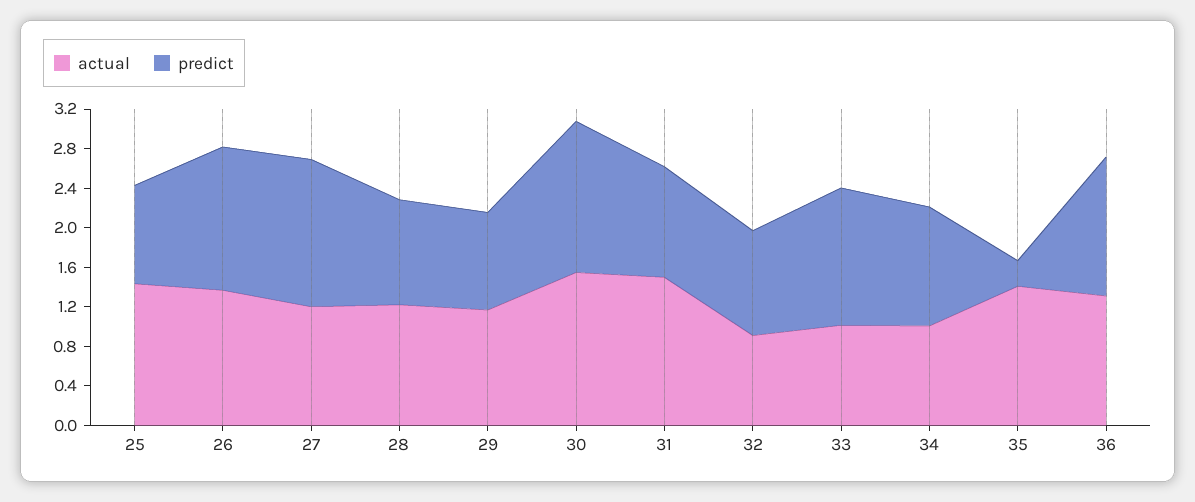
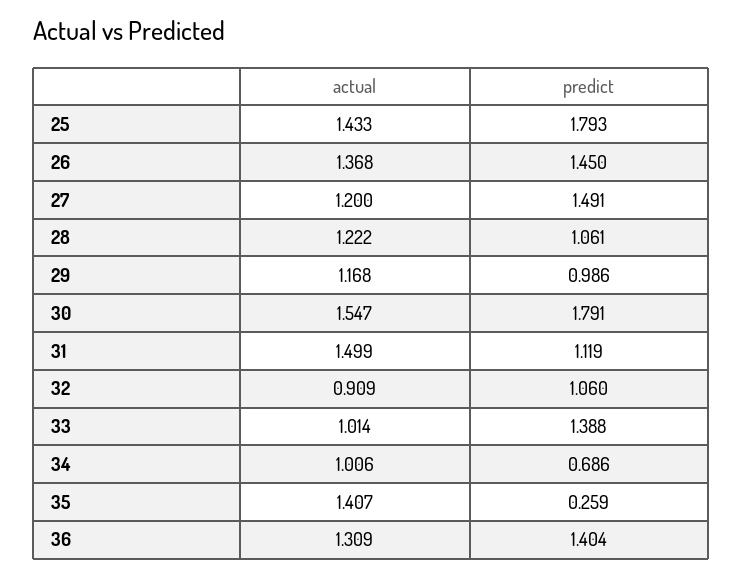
  {
    "actual": {
      "25": 1.433,
      "26": 1.368,
      "27": 1.2,
      "28": 1.222,
      "29": 1.168,
      "30": 1.547,
      "31": 1.499,
      "32": 0.909,
      "33": 1.014,
      "34": 1.006,
      "35": 1.407,
      "36": 1.309
    },
    "predict": {
-     "25": 1,
+     "25": 1.793,
      "26": 1.45,
      "27": 1.491,
      "28": 1.061,
      "29": 0.986,
-     "30": 1.5,
+     "30": 1.791,
      "31": 1.119,
      "32": 1.06,
      "33": 1.388,
-     "34": 1.2,
+     "34": 0.686,
      "35": 0.259,
      "36": 1.404
    }
  }

